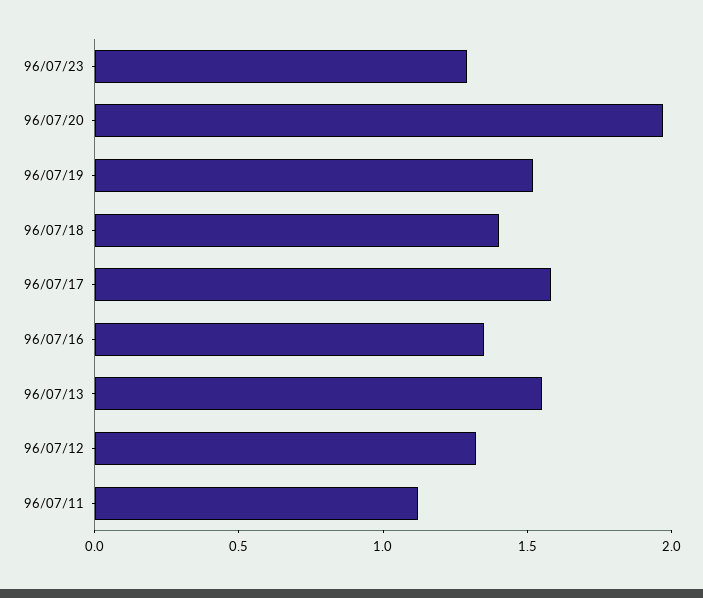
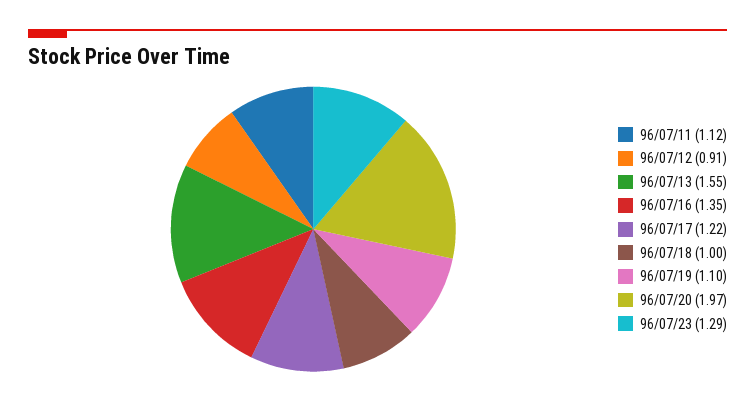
  {
    "96/07/23": 1.29,
    "96/07/20": 1.97,
-   "96/07/19": 1.5,
+   "96/07/19": 1.1,
-   "96/07/18": 1.4,
+   "96/07/18": 1,
-   "96/07/17": 1.6,
+   "96/07/17": 1.22,
    "96/07/16": 1.35,
    "96/07/13": 1.55,
-   "96/07/12": 1.3,
+   "96/07/12": 0.91,
    "96/07/11": 1.12
  }

